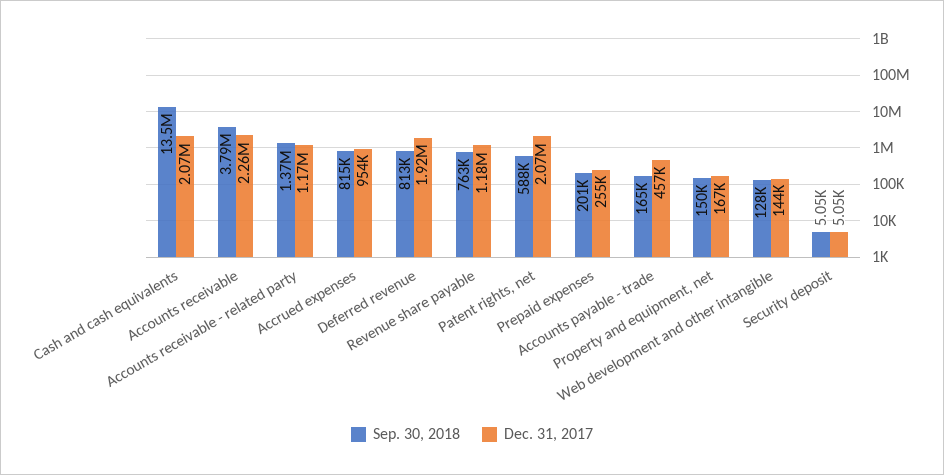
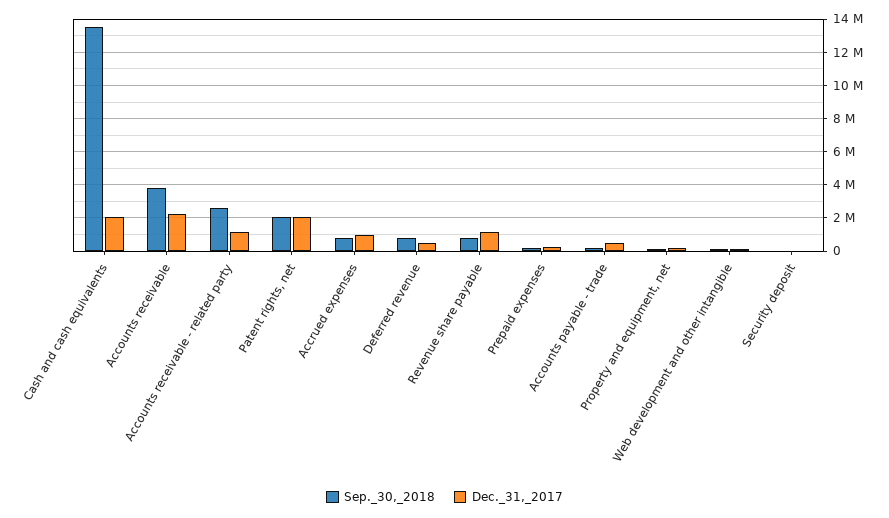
  {
    "Sep. 30, 2018": {
      "Cash and cash equivalents": 13500000,
      "Accounts receivable": 3790000,
-     "Accounts receivable - related party": 1370000,
+     "Accounts receivable - related party": 2500000,
      "Accrued expenses": 815000,
      "Deferred revenue": 813000,
      "Revenue share payable": 763000,
-     "Patent rights, net": 588000,
+     "Patent rights, net": 2000000,
      "Prepaid expenses": 201000,
      "Accounts payable - trade": 165000,
      "Property and equipment, net": 150000,
      "Web development and other intangible": 128000,
      "Security deposit": 5050
    },
    "Dec. 31, 2017": {
      "Cash and cash equivalents": 2070000,
      "Accounts receivable": 2260000,
      "Accounts receivable - related party": 1170000,
      "Accrued expenses": 954000,
-     "Deferred revenue": 1920000,
+     "Deferred revenue": 500000,
      "Revenue share payable": 1180000,
      "Patent rights, net": 2070000,
      "Prepaid expenses": 255000,
      "Accounts payable - trade": 457000,
      "Property and equipment, net": 167000,
      "Web development and other intangible": 144000,
      "Security deposit": 5050
    }
  }

